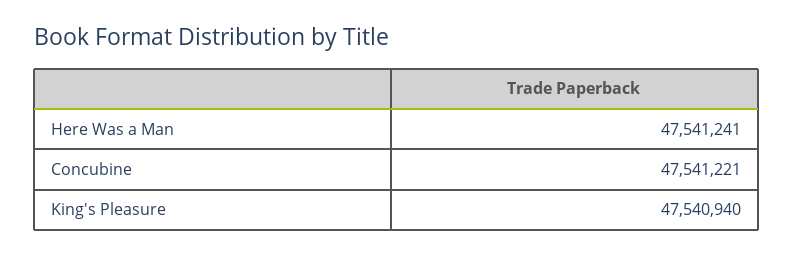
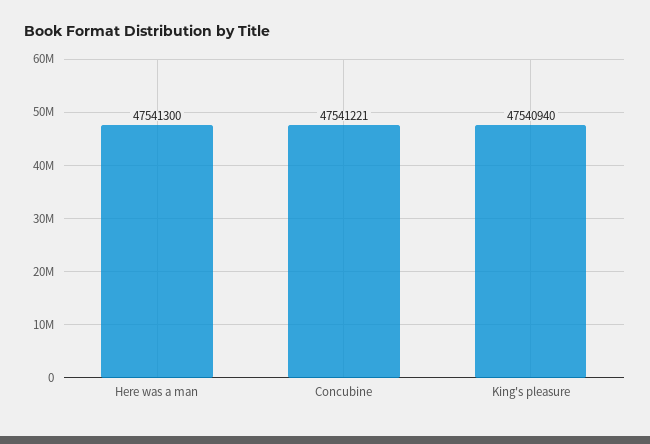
  {
-   "Here Was a Man": 47541241,
+   "Here Was a Man": 47541300,
    "Concubine": 47541221,
    "King's Pleasure": 47540940
  }

